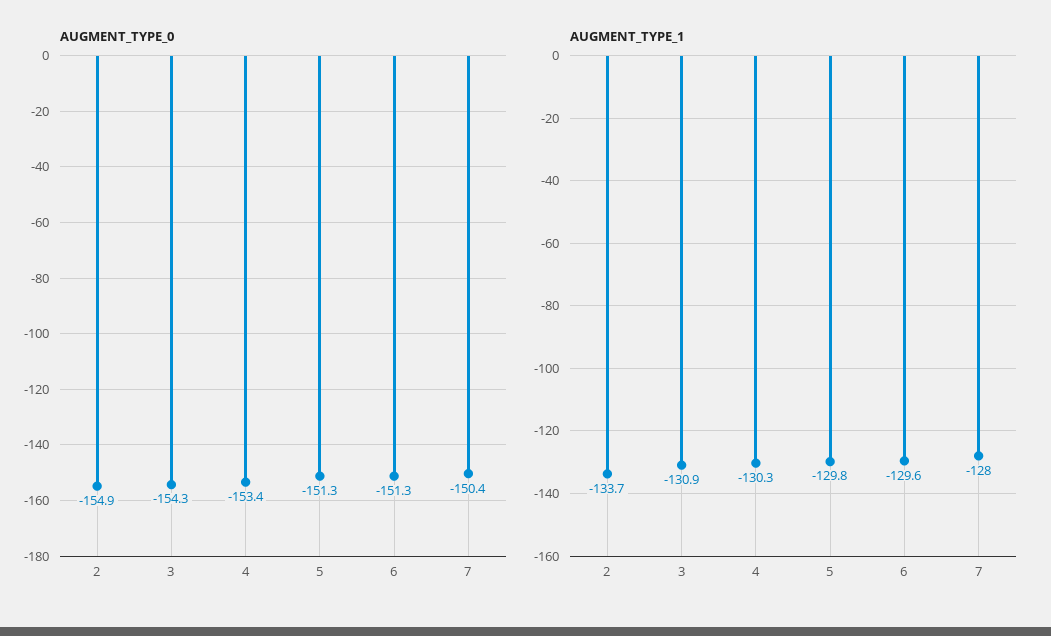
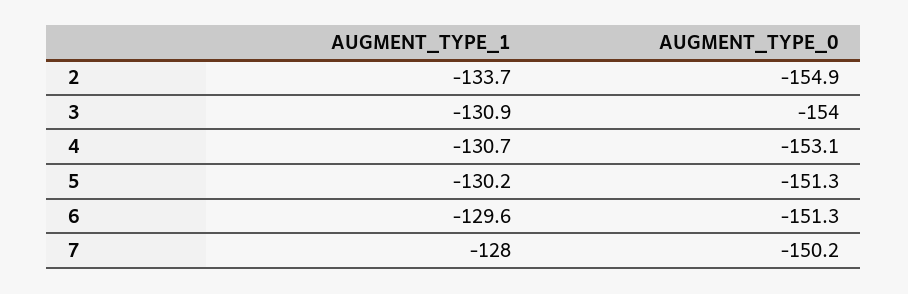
  {
    "AUGMENT_TYPE_0": {
      "2": -154.9,
-     "3": -154.3,
+     "3": -154,
-     "4": -153.4,
+     "4": -153.1,
      "5": -151.3,
      "6": -151.3,
-     "7": -150.4
+     "7": -150.2
    },
    "AUGMENT_TYPE_1": {
      "2": -133.7,
      "3": -130.9,
-     "4": -130.3,
+     "4": -130.7,
-     "5": -129.8,
+     "5": -130.2,
      "6": -129.6,
      "7": -128
    }
  }

